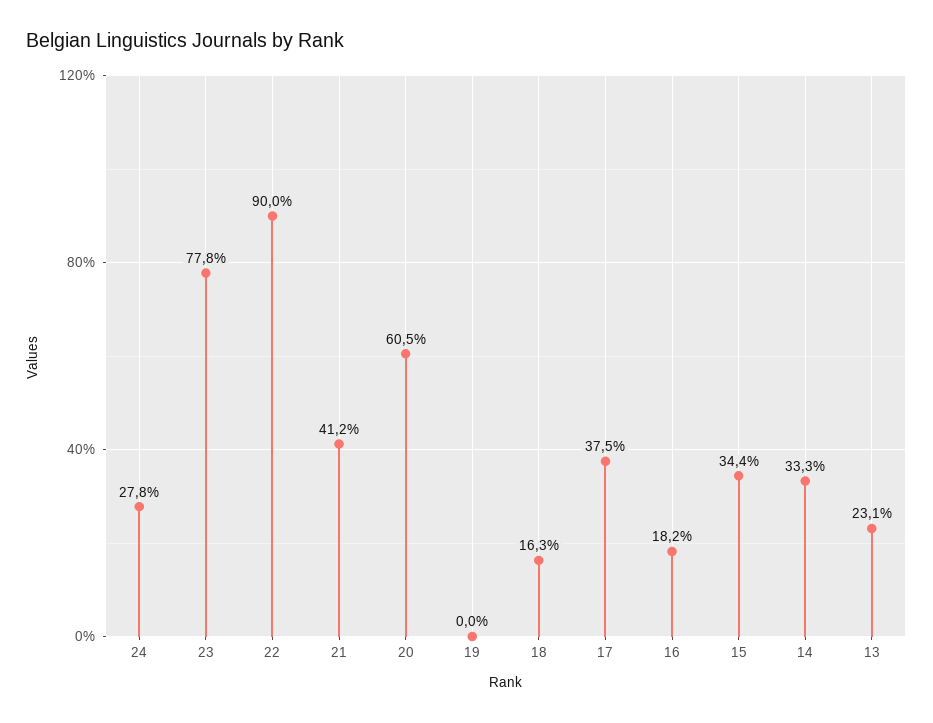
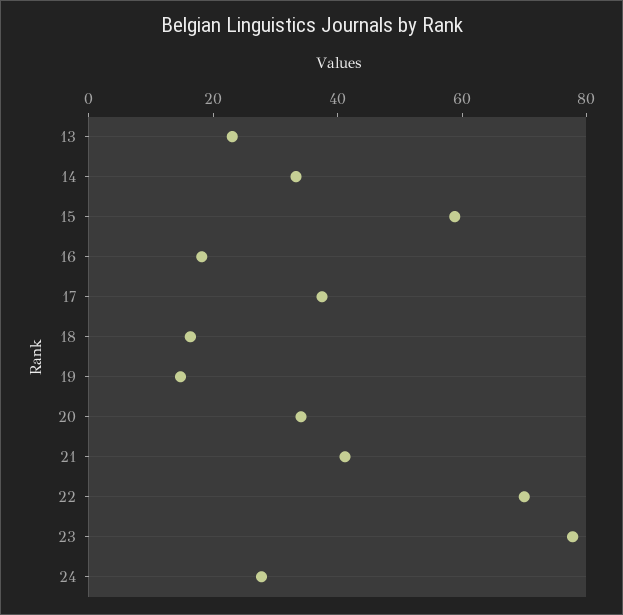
  {
    "24": 27.8,
    "23": 77.8,
-   "22": 90,
+   "22": 70,
    "21": 41.2,
-   "20": 60.5,
+   "20": 35,
-   "19": 0,
+   "19": 15,
    "18": 16.3,
    "17": 37.5,
    "16": 18.2,
-   "15": 34.4,
+   "15": 60,
    "14": 33.3,
    "13": 23.1
  }

